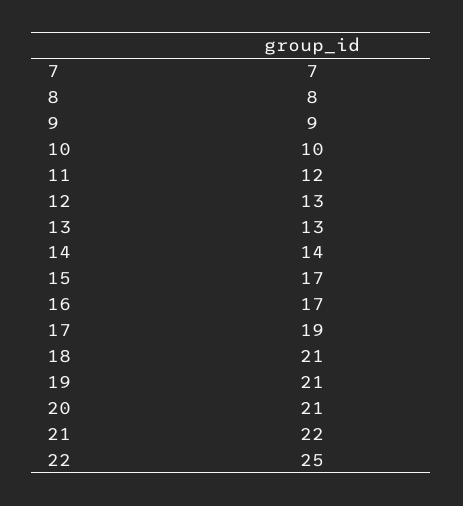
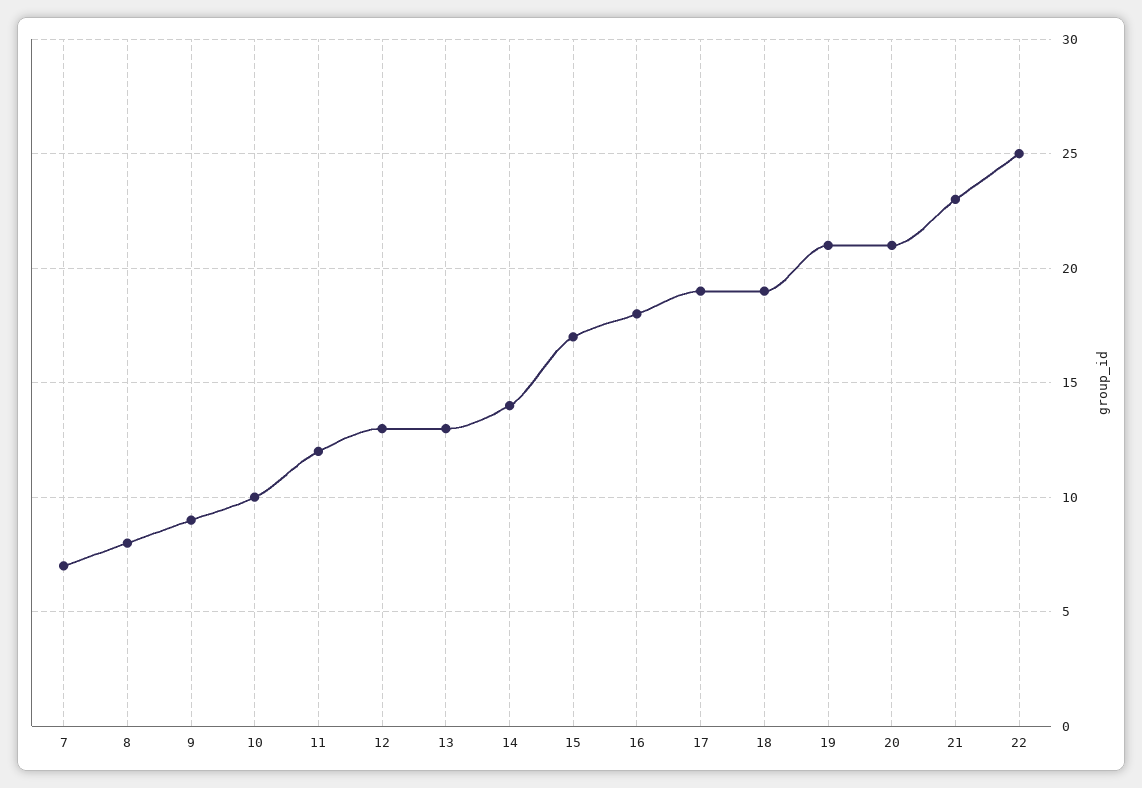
  {
    "7": 7,
    "8": 8,
    "9": 9,
    "10": 10,
    "11": 12,
    "12": 13,
    "13": 13,
    "14": 14,
    "15": 17,
-   "16": 17,
+   "16": 18,
    "17": 19,
-   "18": 21,
+   "18": 19,
    "19": 21,
    "20": 21,
-   "21": 22,
+   "21": 23,
    "22": 25
  }

